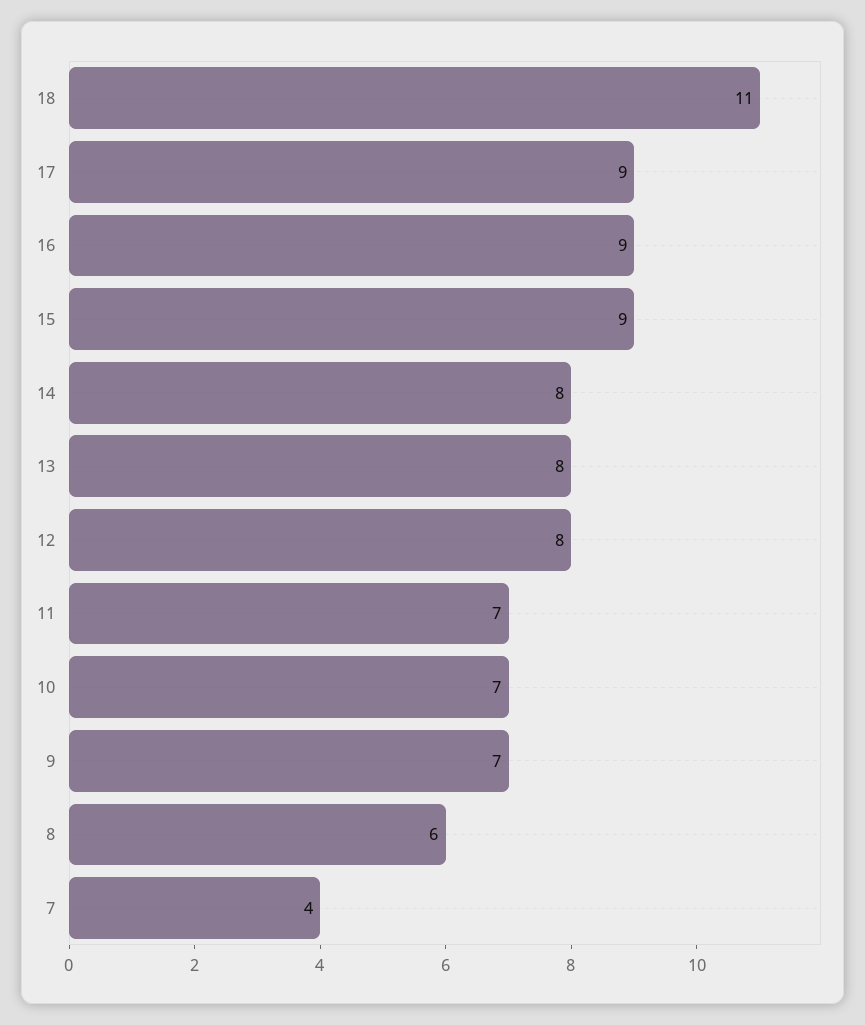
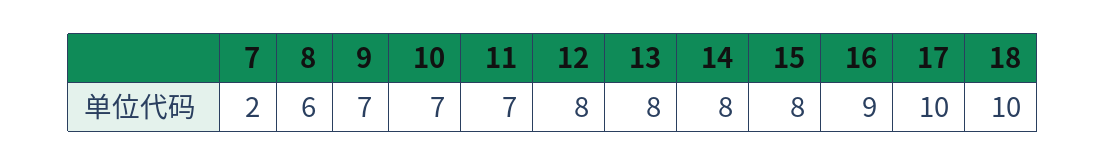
  {
-   "18": 11,
+   "18": 10,
-   "17": 9,
+   "17": 10,
    "16": 9,
-   "15": 9,
+   "15": 8,
    "14": 8,
    "13": 8,
    "12": 8,
    "11": 7,
    "10": 7,
    "9": 7,
    "8": 6,
-   "7": 4
+   "7": 2
  }

